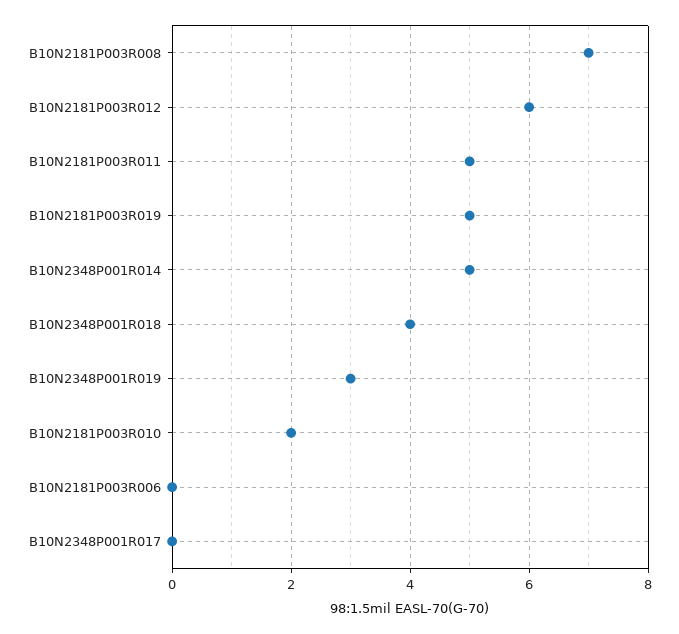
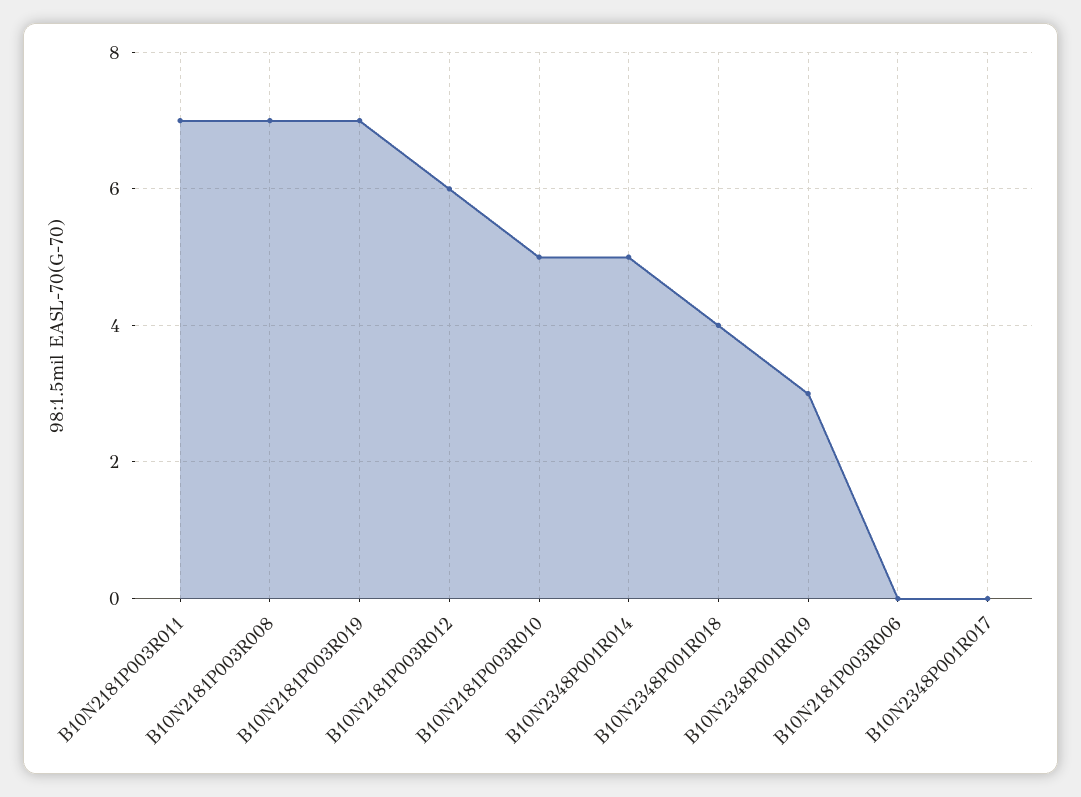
  {
    "B10N2181P003R008": 7,
    "B10N2181P003R012": 6,
-   "B10N2181P003R011": 5,
+   "B10N2181P003R011": 7,
-   "B10N2181P003R019": 5,
+   "B10N2181P003R019": 7,
    "B10N2348P001R014": 5,
    "B10N2348P001R018": 4,
    "B10N2348P001R019": 3,
-   "B10N2181P003R010": 2,
+   "B10N2181P003R010": 5,
    "B10N2181P003R006": 0,
    "B10N2348P001R017": 0
  }

